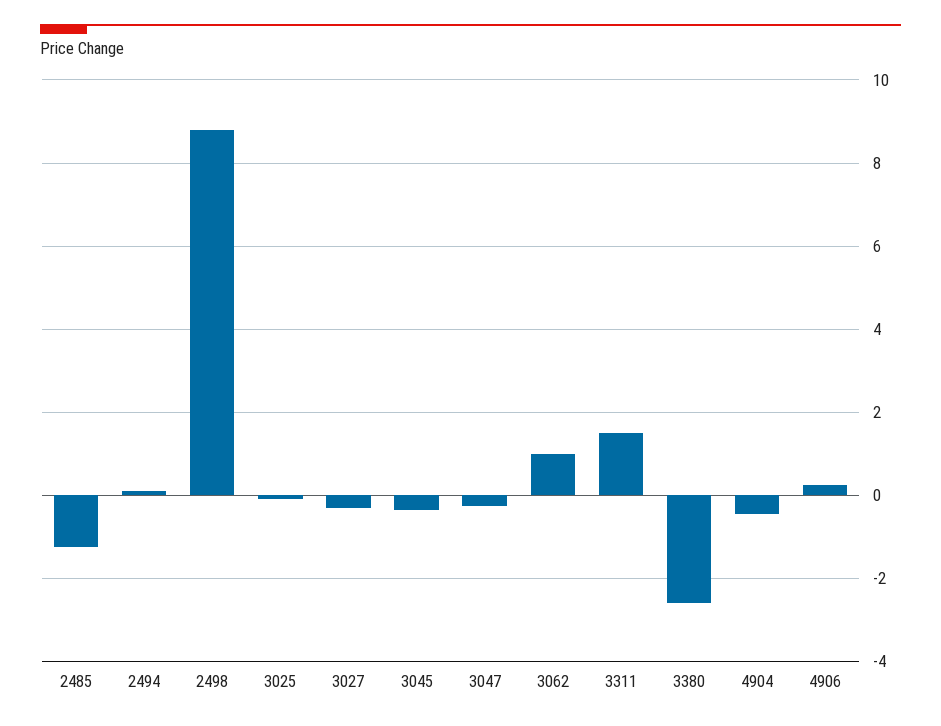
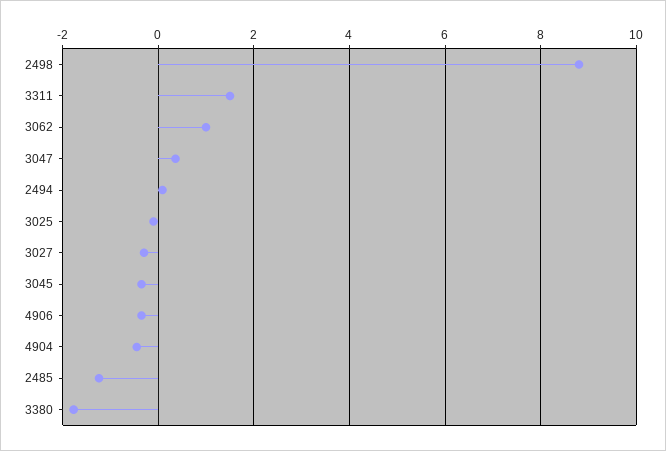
  {
    "2485": -1.2,
    "2494": 0,
    "2498": 8.8,
    "3025": -0.2,
    "3027": -0.4,
    "3045": -0.4,
-   "3047": -0.2,
+   "3047": 0.4,
    "3062": 1,
    "3311": 1.6,
-   "3380": -2.6,
+   "3380": -1.8,
    "4904": -0.4,
-   "4906": 0.2
+   "4906": -0.4
  }

